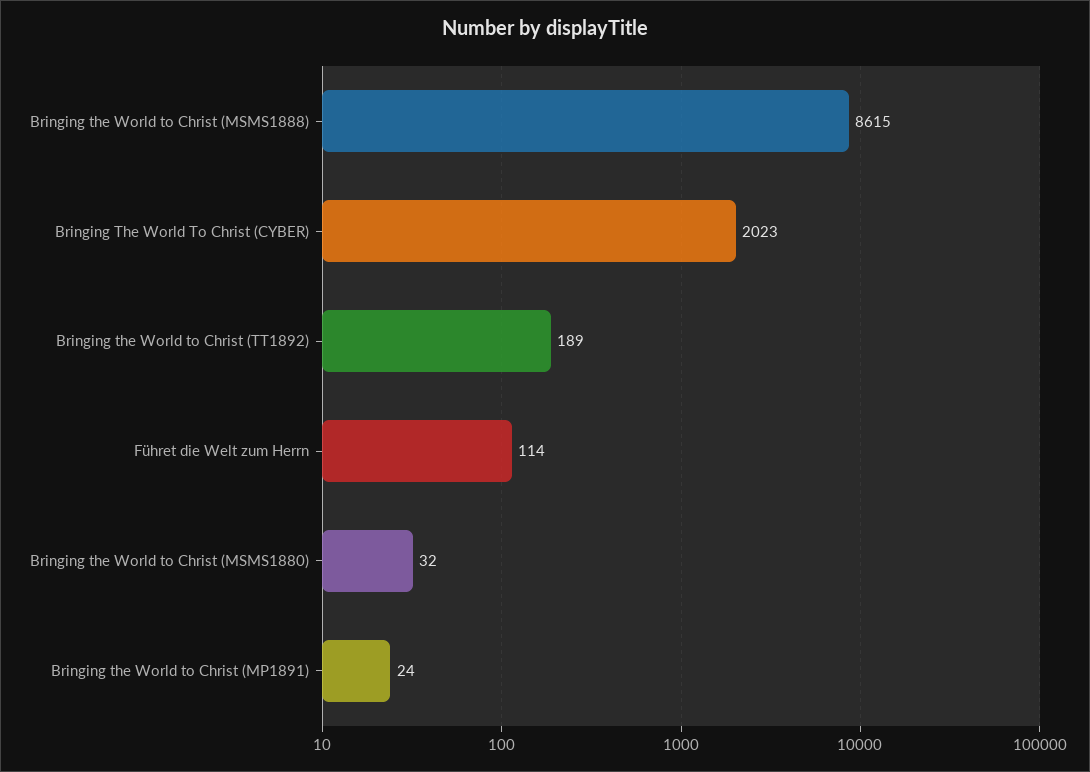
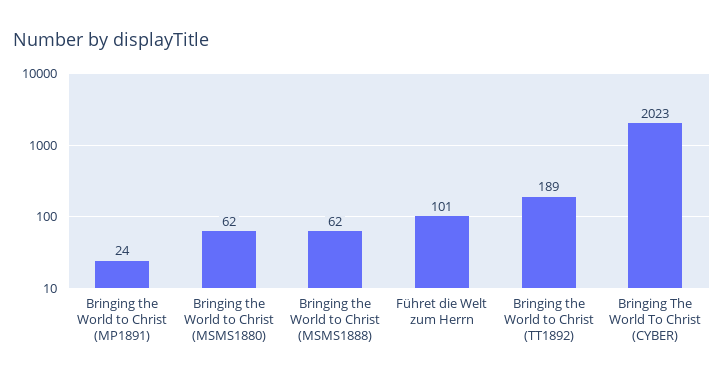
  {
-   "Bringing the World to Christ (MSMS1888)": 8615,
+   "Bringing the World to Christ (MSMS1888)": 62,
    "Bringing The World To Christ (CYBER)": 2023,
    "Bringing the World to Christ (TT1892)": 189,
-   "Führet die Welt zum Herrn": 114,
+   "Führet die Welt zum Herrn": 101,
-   "Bringing the World to Christ (MSMS1880)": 32,
+   "Bringing the World to Christ (MSMS1880)": 62,
    "Bringing the World to Christ (MP1891)": 24
  }

